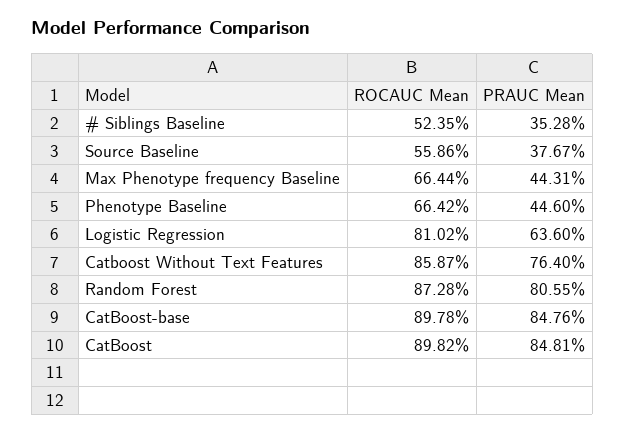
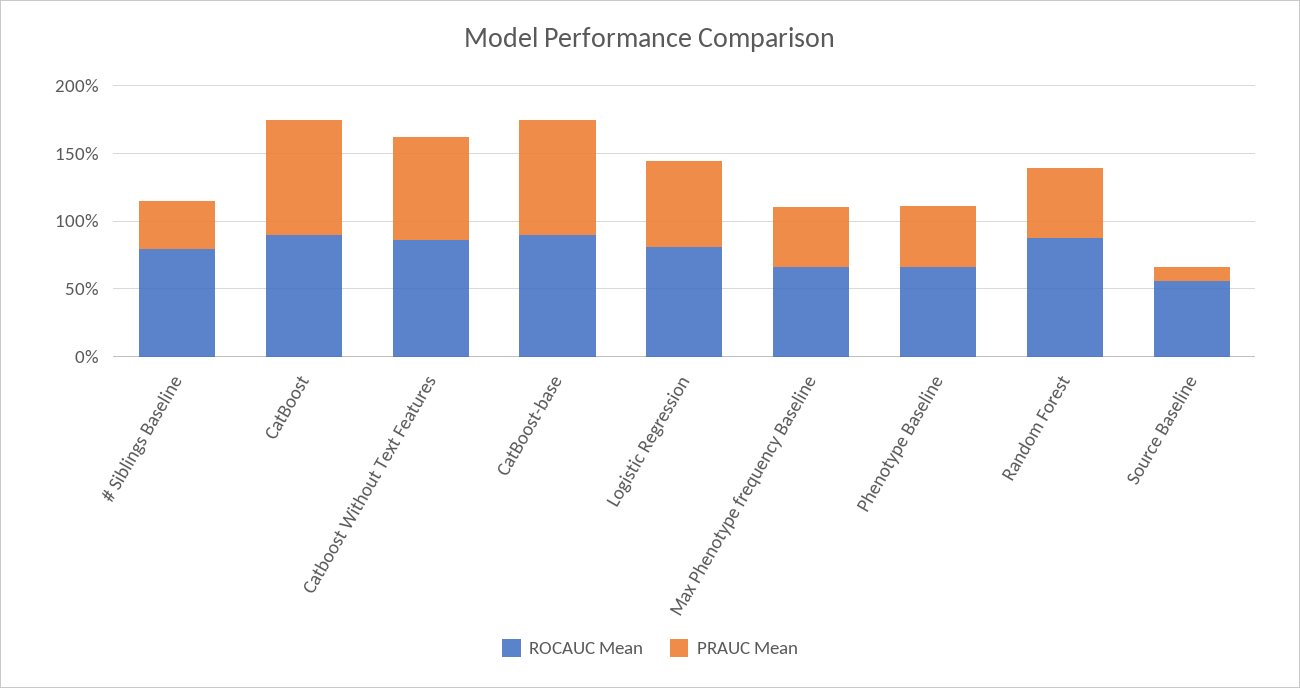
  {
    "ROCAUC Mean": {
-     "# Siblings Baseline": 52.35,
+     "# Siblings Baseline": 80,
      "Source Baseline": 55.86,
      "Max Phenotype frequency Baseline": 66.44,
      "Phenotype Baseline": 66.42,
      "Logistic Regression": 81.02,
      "Catboost Without Text Features": 85.87,
      "Random Forest": 87.28,
      "CatBoost-base": 89.78,
      "CatBoost": 89.82
    },
    "PRAUC Mean": {
      "# Siblings Baseline": 35.28,
-     "Source Baseline": 37.67,
+     "Source Baseline": 10,
      "Max Phenotype frequency Baseline": 44.31,
      "Phenotype Baseline": 44.6,
      "Logistic Regression": 63.6,
      "Catboost Without Text Features": 76.4,
-     "Random Forest": 80.55,
+     "Random Forest": 50,
      "CatBoost-base": 84.76,
      "CatBoost": 84.81
    }
  }

